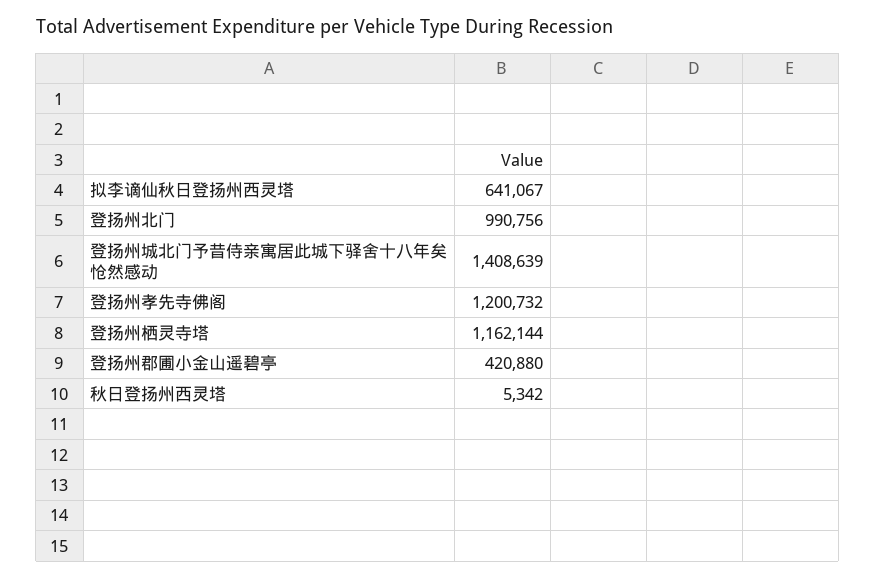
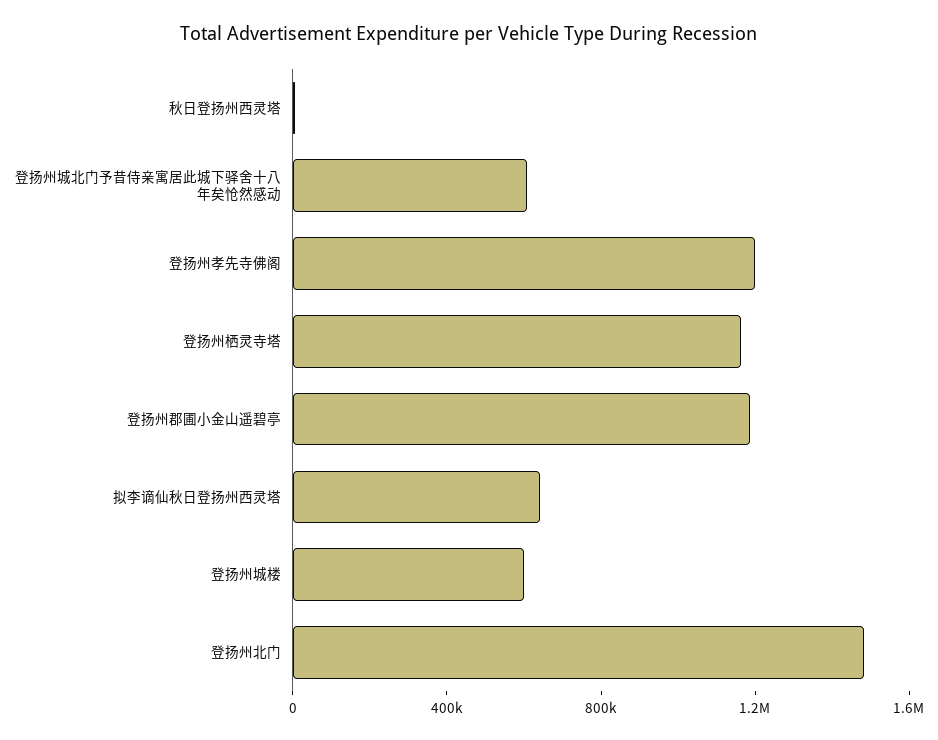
  {
    "拟李谪仙秋日登扬州西灵塔": 641067,
-   "登扬州北门": 990756,
+   "登扬州北门": 1500000,
-   "登扬州城北门予昔侍亲寓居此城下驿舍十八年矣怆然感动": 1408639,
+   "登扬州城北门予昔侍亲寓居此城下驿舍十八年矣怆然感动": 600000,
    "登扬州孝先寺佛阁": 1200732,
    "登扬州栖灵寺塔": 1162144,
-   "登扬州郡圃小金山遥碧亭": 420880,
+   "登扬州郡圃小金山遥碧亭": 1200000,
-   "秋日登扬州西灵塔": 5342
+   "秋日登扬州西灵塔": 5342,
+   "登扬州城楼": 600000
  }

